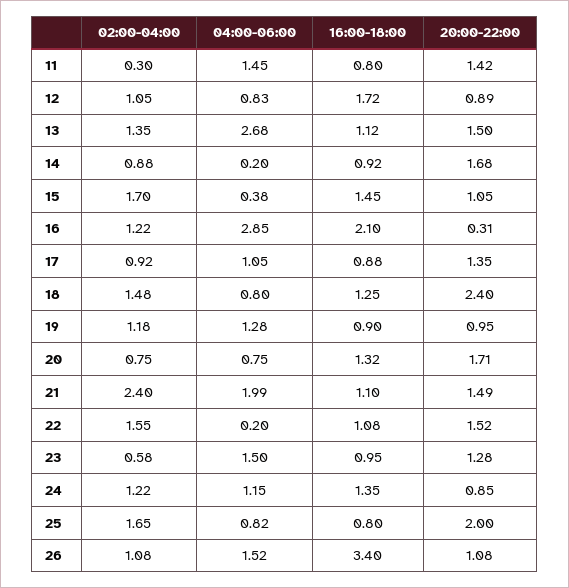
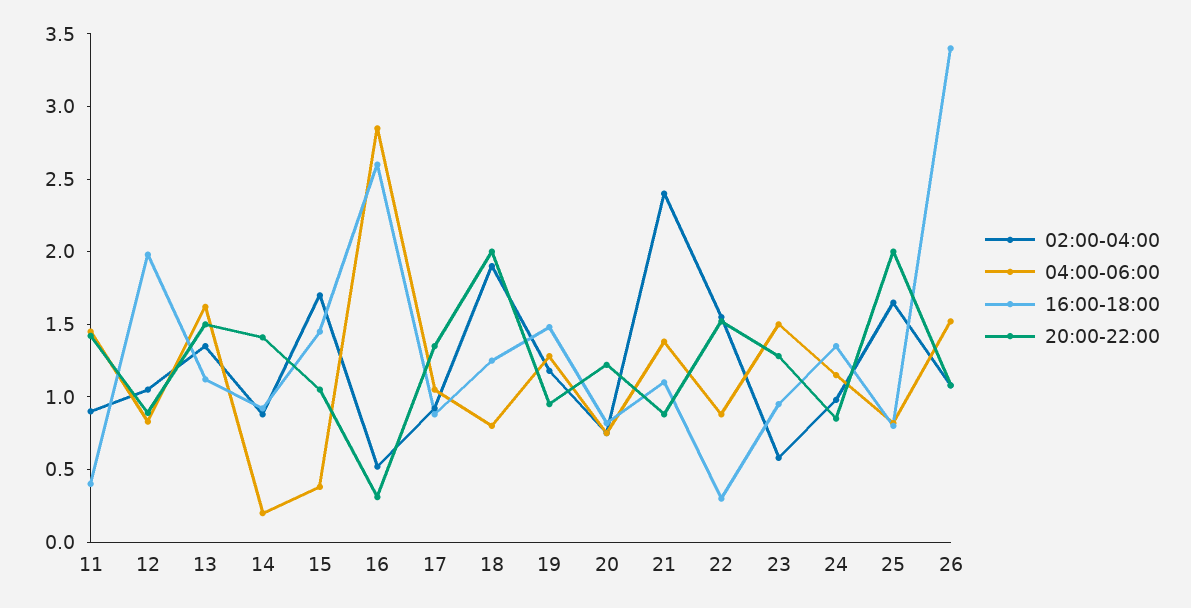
  {
    "02:00-04:00": {
-     "11": 0.3,
+     "11": 0.9,
      "12": 1.05,
      "13": 1.35,
      "14": 0.88,
      "15": 1.7,
-     "16": 1.22,
+     "16": 0.5,
      "17": 0.92,
-     "18": 1.48,
+     "18": 1.9,
      "19": 1.18,
      "20": 0.75,
      "21": 2.4,
      "22": 1.55,
      "23": 0.58,
-     "24": 1.22,
+     "24": 1,
      "25": 1.65,
      "26": 1.08
    },
    "04:00-06:00": {
      "11": 1.45,
      "12": 0.83,
-     "13": 2.68,
+     "13": 1.6,
      "14": 0.2,
      "15": 0.38,
      "16": 2.85,
      "17": 1.05,
      "18": 0.8,
      "19": 1.28,
      "20": 0.75,
-     "21": 1.99,
+     "21": 1.4,
-     "22": 0.2,
+     "22": 0.9,
      "23": 1.5,
      "24": 1.15,
      "25": 0.82,
      "26": 1.52
    },
    "16:00-18:00": {
-     "11": 0.8,
+     "11": 0.4,
-     "12": 1.72,
+     "12": 2,
      "13": 1.12,
      "14": 0.92,
      "15": 1.45,
-     "16": 2.1,
+     "16": 2.6,
      "17": 0.88,
      "18": 1.25,
-     "19": 0.9,
+     "19": 1.5,
-     "20": 1.32,
+     "20": 0.8,
      "21": 1.1,
-     "22": 1.08,
+     "22": 0.3,
      "23": 0.95,
      "24": 1.35,
      "25": 0.8,
      "26": 3.4
    },
    "20:00-22:00": {
      "11": 1.42,
      "12": 0.89,
      "13": 1.5,
-     "14": 1.68,
+     "14": 1.4,
      "15": 1.05,
      "16": 0.31,
      "17": 1.35,
-     "18": 2.4,
+     "18": 2,
      "19": 0.95,
-     "20": 1.71,
+     "20": 1.2,
-     "21": 1.49,
+     "21": 0.9,
      "22": 1.52,
      "23": 1.28,
      "24": 0.85,
      "25": 2,
      "26": 1.08
    }
  }

